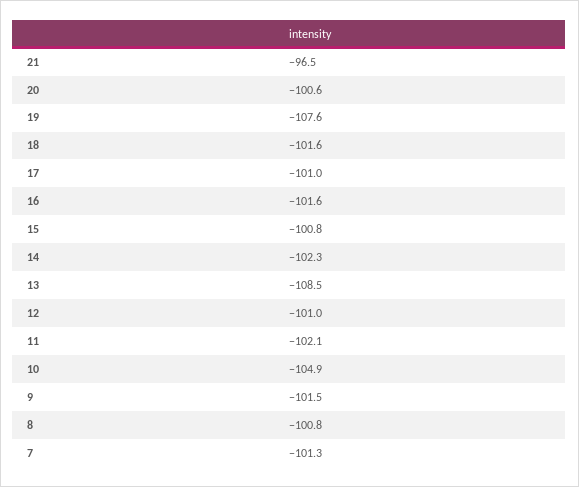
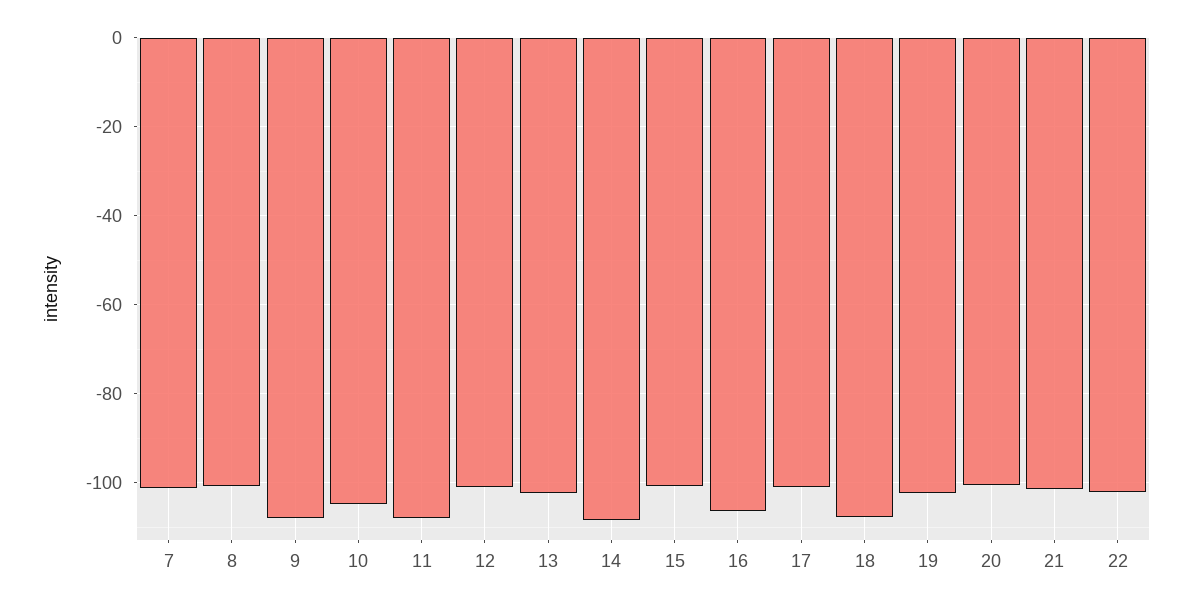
  {
-   "21": -96.5,
+   "21": -102,
    "20": -100.6,
-   "19": -107.6,
+   "19": -102,
-   "18": -101.6,
+   "18": -108,
    "17": -101,
-   "16": -101.6,
+   "16": -106,
    "15": -100.8,
-   "14": -102.3,
+   "14": -108,
-   "13": -108.5,
+   "13": -102,
    "12": -101,
-   "11": -102.1,
+   "11": -108,
    "10": -104.9,
-   "9": -101.5,
+   "9": -108,
    "8": -100.8,
-   "7": -101.3
+   "7": -101.3,
+   "22": -102
  }

